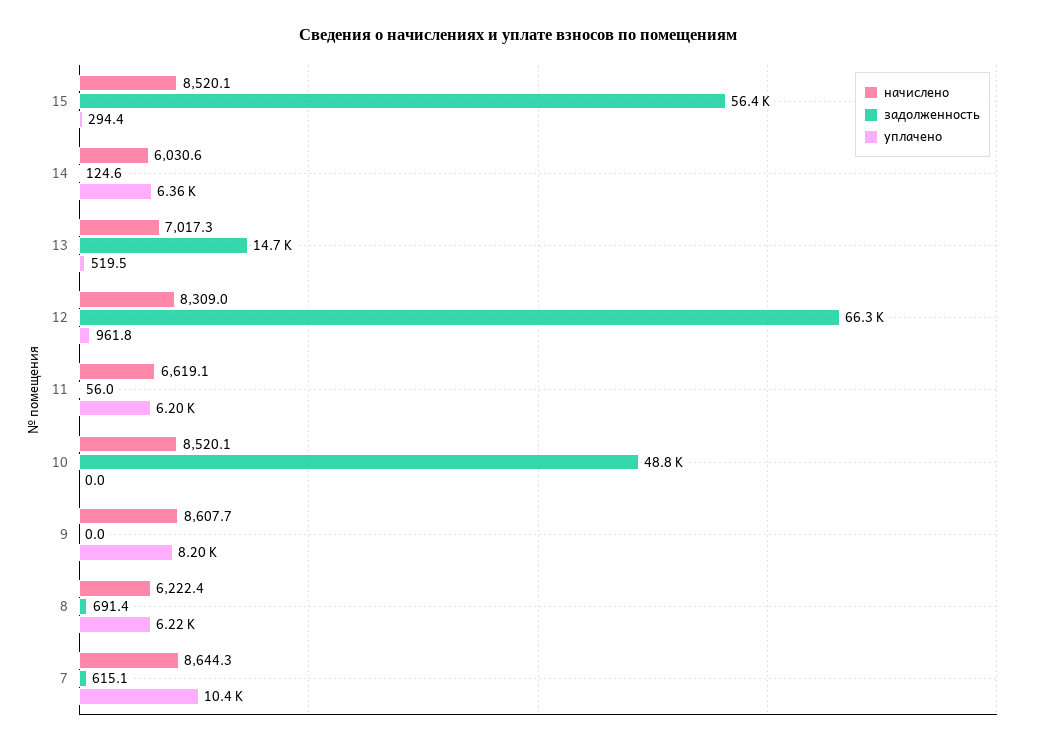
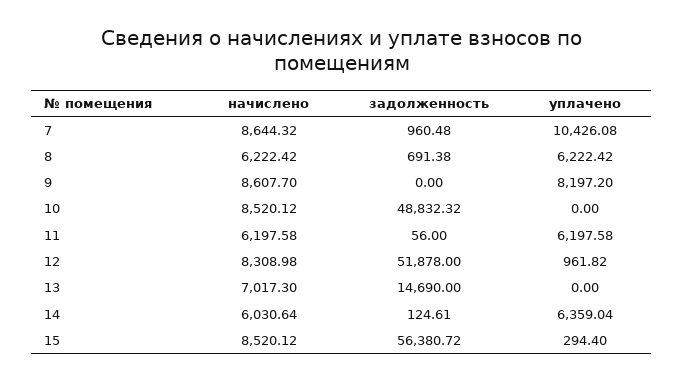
  {
    "начислено": {
      "15": 8520.12,
      "14": 6030.64,
      "13": 7017.3,
      "12": 8308.98,
-     "11": 6619.1,
+     "11": 6197.58,
      "10": 8520.12,
      "9": 8607.7,
      "8": 6222.42,
      "7": 8644.32
    },
    "задолженность": {
      "15": 56380.72,
      "14": 124.61,
      "13": 14690,
-     "12": 66300,
+     "12": 51878,
      "11": 56,
      "10": 48832.32,
      "9": 0,
      "8": 691.38,
-     "7": 615.1
+     "7": 960.48
    },
    "уплачено": {
      "15": 294.4,
      "14": 6359.04,
-     "13": 519.5,
+     "13": 0,
      "12": 961.82,
      "11": 6197.58,
      "10": 0,
      "9": 8197.2,
      "8": 6222.42,
      "7": 10426.08
    }
  }

